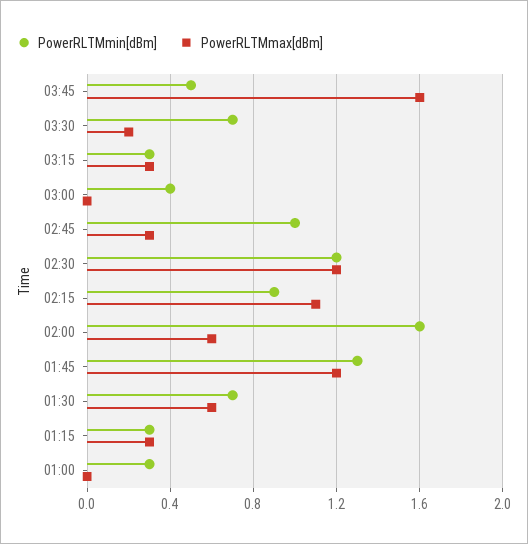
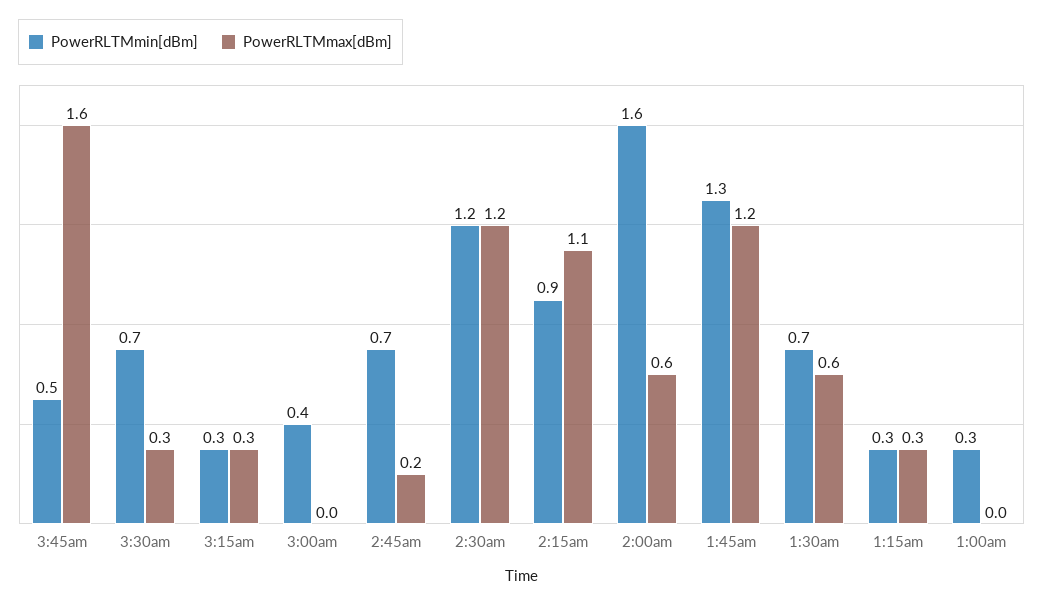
  {
    "PowerRLTMmin[dBm]": {
      "03:45": 0.5,
      "03:30": 0.7,
      "03:15": 0.3,
      "03:00": 0.4,
-     "02:45": 1,
+     "02:45": 0.7,
      "02:30": 1.2,
      "02:15": 0.9,
      "02:00": 1.6,
      "01:45": 1.3,
      "01:30": 0.7,
      "01:15": 0.3,
      "01:00": 0.3
    },
    "PowerRLTMmax[dBm]": {
      "03:45": 1.6,
-     "03:30": 0.2,
+     "03:30": 0.3,
      "03:15": 0.3,
      "03:00": 0,
-     "02:45": 0.3,
+     "02:45": 0.2,
      "02:30": 1.2,
      "02:15": 1.1,
      "02:00": 0.6,
      "01:45": 1.2,
      "01:30": 0.6,
      "01:15": 0.3,
      "01:00": 0
    }
  }

